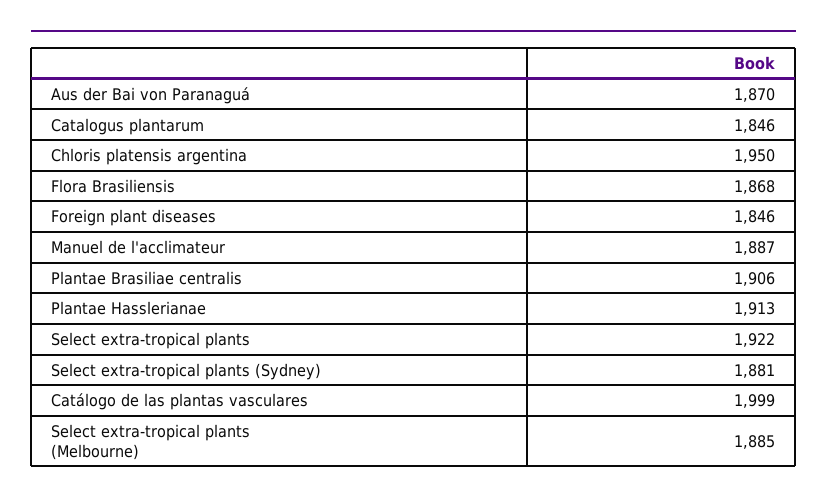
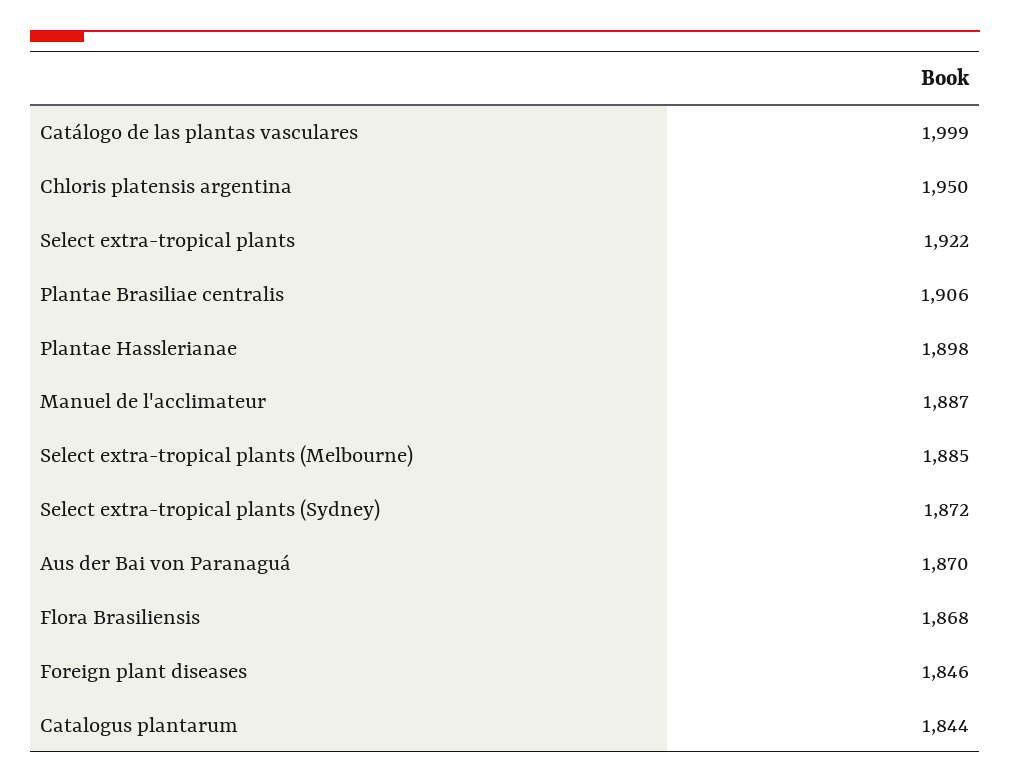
  {
    "Aus der Bai von Paranaguá": 1870,
-   "Catalogus plantarum": 1846,
+   "Catalogus plantarum": 1844,
    "Chloris platensis argentina": 1950,
    "Flora Brasiliensis": 1868,
    "Foreign plant diseases": 1846,
    "Manuel de l'acclimateur": 1887,
    "Plantae Brasiliae centralis": 1906,
-   "Plantae Hasslerianae": 1913,
+   "Plantae Hasslerianae": 1898,
    "Select extra-tropical plants": 1922,
-   "Select extra-tropical plants (Sydney)": 1881,
+   "Select extra-tropical plants (Sydney)": 1872,
    "Catálogo de las plantas vasculares": 1999,
    "Select extra-tropical plants (Melbourne)": 1885
  }

